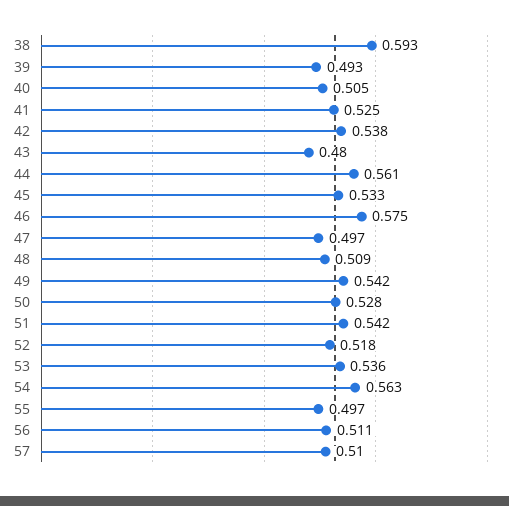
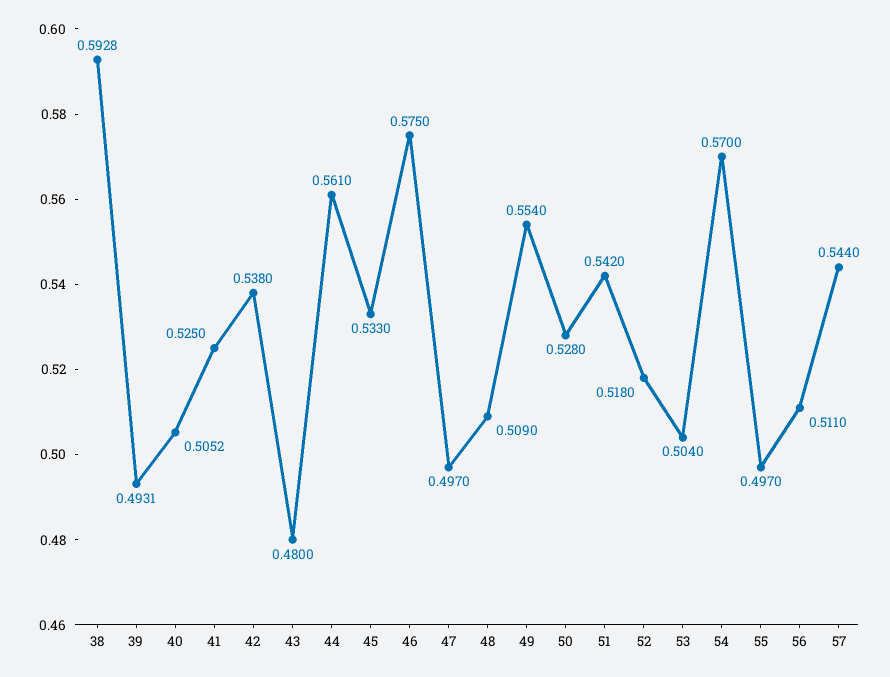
  {
    "38": 0.5928,
    "39": 0.4931,
    "40": 0.5052,
    "41": 0.525,
    "42": 0.538,
    "43": 0.48,
    "44": 0.561,
    "45": 0.533,
    "46": 0.575,
    "47": 0.497,
    "48": 0.509,
-   "49": 0.542,
+   "49": 0.554,
    "50": 0.528,
    "51": 0.542,
    "52": 0.518,
-   "53": 0.536,
+   "53": 0.504,
-   "54": 0.563,
+   "54": 0.57,
    "55": 0.497,
    "56": 0.511,
-   "57": 0.51
+   "57": 0.544
  }

